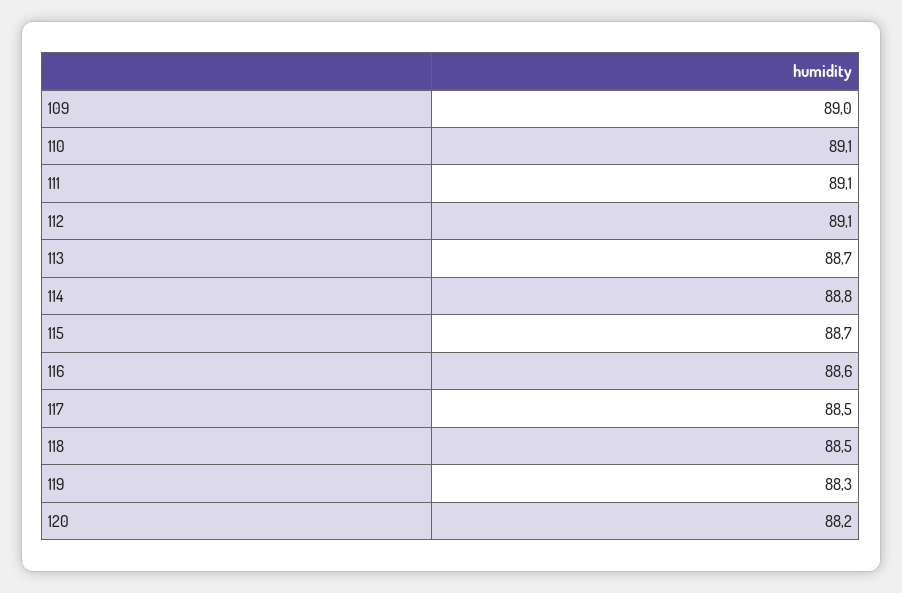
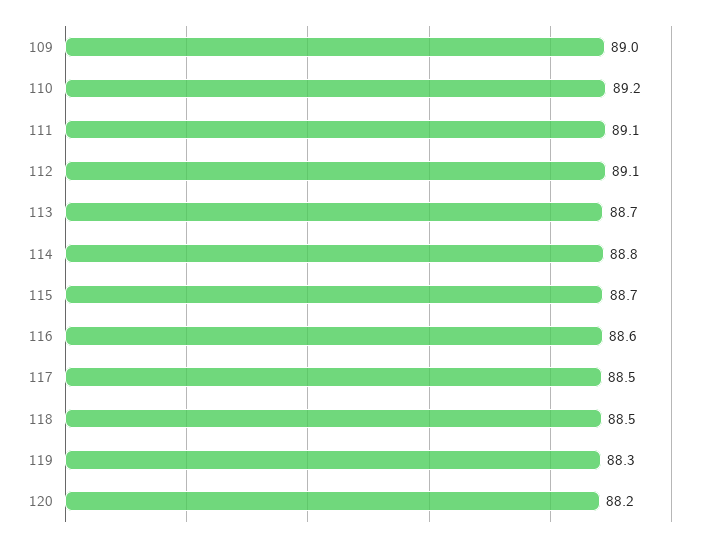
  {
    "109": 89,
-   "110": 89.1,
+   "110": 89.2,
    "111": 89.1,
    "112": 89.1,
    "113": 88.7,
    "114": 88.8,
    "115": 88.7,
    "116": 88.6,
    "117": 88.5,
    "118": 88.5,
    "119": 88.3,
    "120": 88.2
  }

